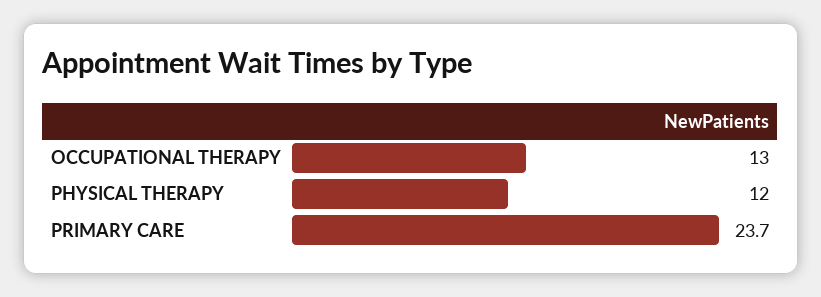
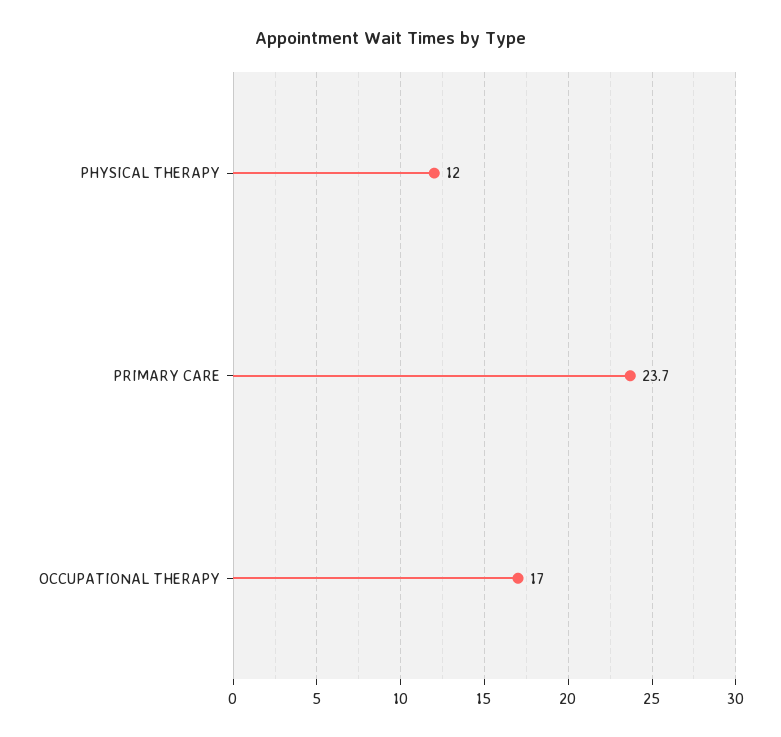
  {
-   "OCCUPATIONAL THERAPY": 13,
+   "OCCUPATIONAL THERAPY": 17,
    "PHYSICAL THERAPY": 12,
    "PRIMARY CARE": 23.7
  }

